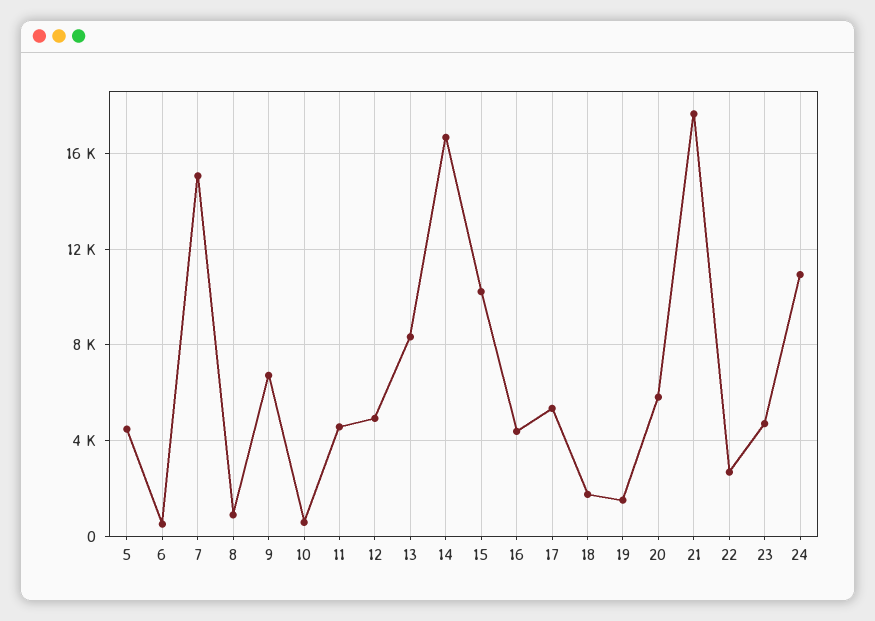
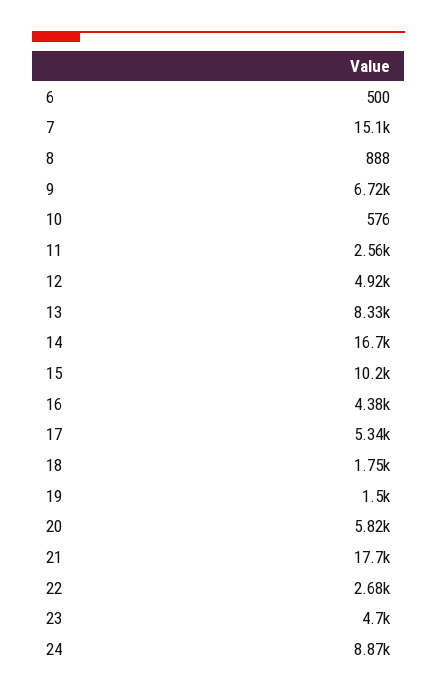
  {
-   "5": 4500,
    "6": 500,
    "7": 15100,
    "8": 888,
    "9": 6720,
    "10": 576,
-   "11": 4500,
+   "11": 2560,
    "12": 4920,
    "13": 8330,
    "14": 16700,
    "15": 10200,
    "16": 4380,
    "17": 5340,
    "18": 1750,
    "19": 1500,
    "20": 5820,
    "21": 17700,
    "22": 2680,
    "23": 4700,
-   "24": 11000
+   "24": 8870
  }

